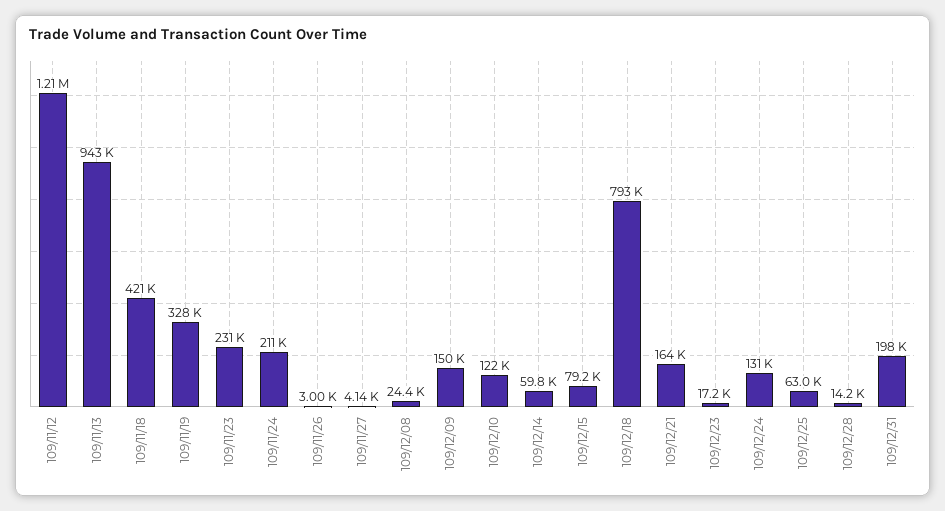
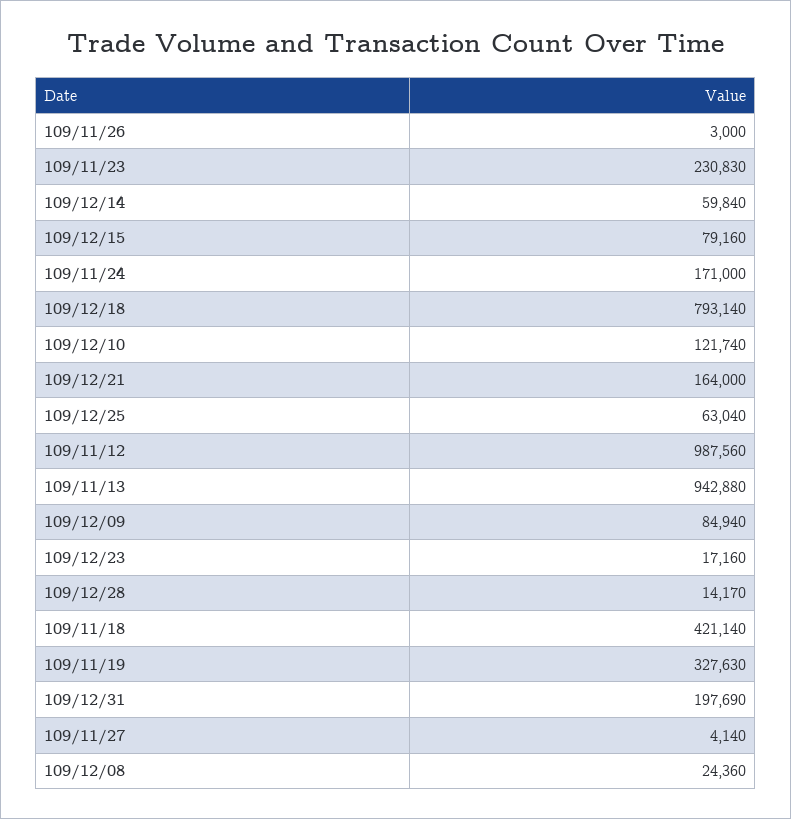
  {
-   "109/11/12": 1210000,
+   "109/11/12": 987560,
    "109/11/13": 942880,
    "109/11/18": 421140,
    "109/11/19": 327630,
    "109/11/23": 230830,
-   "109/11/24": 211000,
+   "109/11/24": 171000,
    "109/11/26": 3000,
    "109/11/27": 4140,
    "109/12/08": 24360,
-   "109/12/09": 150000,
+   "109/12/09": 84940,
    "109/12/10": 121740,
    "109/12/14": 59840,
    "109/12/15": 79160,
    "109/12/18": 793140,
    "109/12/21": 164000,
    "109/12/23": 17160,
-   "109/12/24": 131000,
    "109/12/25": 63040,
    "109/12/28": 14170,
    "109/12/31": 197690
  }

